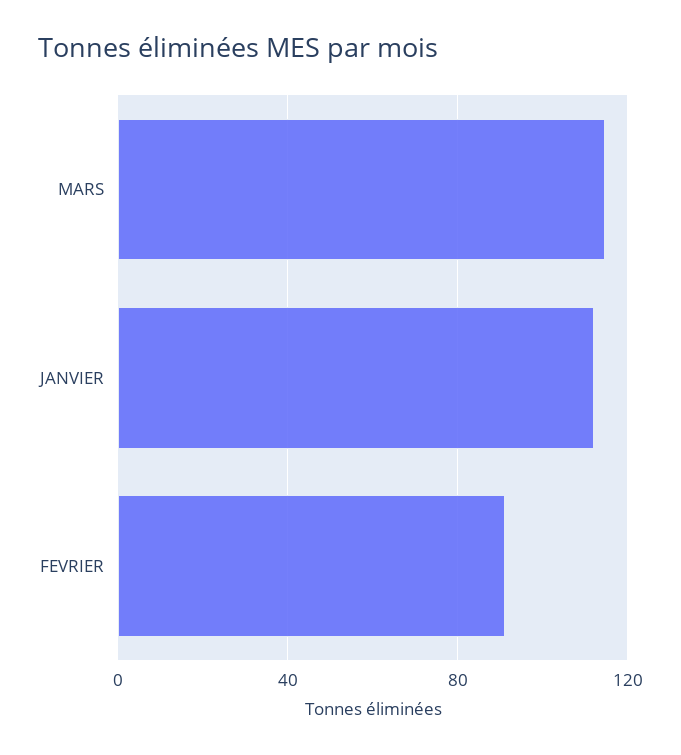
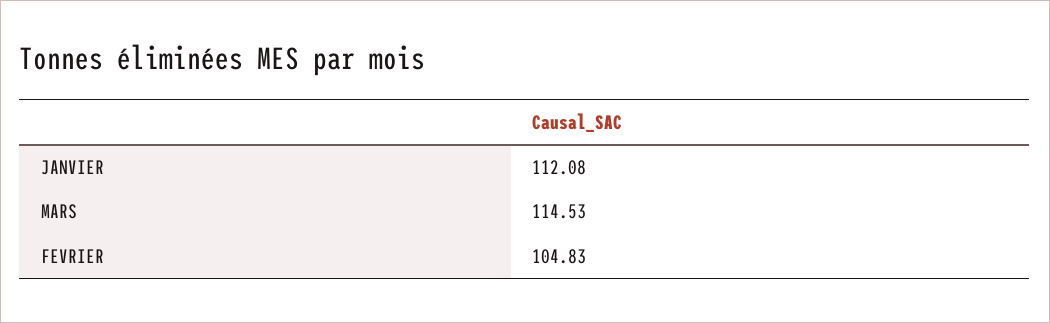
  {
    "MARS": 114.53,
    "JANVIER": 112.08,
-   "FEVRIER": 90
+   "FEVRIER": 104.83
  }

